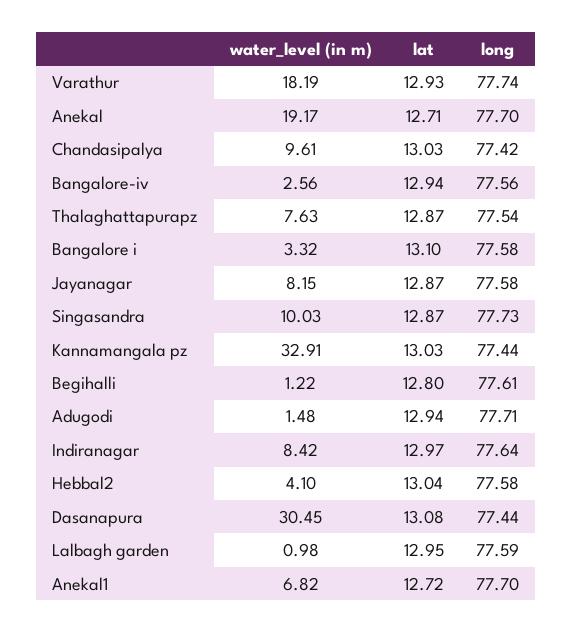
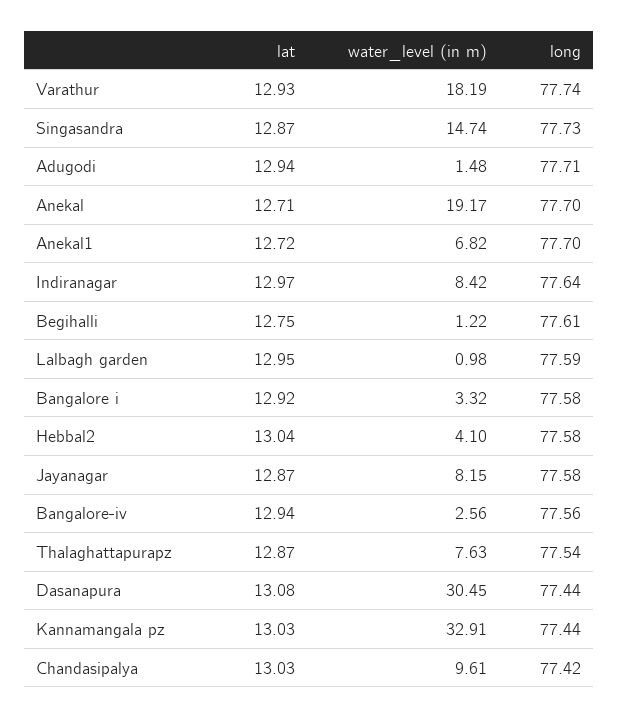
  {
    "water_level (in m)": {
      "Varathur": 18.19,
      "Anekal": 19.17,
      "Chandasipalya": 9.61,
      "Bangalore-iv": 2.56,
      "Thalaghattapurapz": 7.63,
      "Bangalore i": 3.32,
      "Jayanagar": 8.15,
-     "Singasandra": 10.03,
+     "Singasandra": 14.74,
      "Kannamangala pz": 32.91,
      "Begihalli": 1.22,
      "Adugodi": 1.48,
      "Indiranagar": 8.42,
      "Hebbal2": 4.1,
      "Dasanapura": 30.45,
      "Lalbagh garden": 0.98,
      "Anekal1": 6.82
    },
    "lat": {
      "Varathur": 12.93,
      "Anekal": 12.71,
      "Chandasipalya": 13.03,
      "Bangalore-iv": 12.94,
      "Thalaghattapurapz": 12.87,
-     "Bangalore i": 13.1,
+     "Bangalore i": 12.92,
      "Jayanagar": 12.87,
      "Singasandra": 12.87,
      "Kannamangala pz": 13.03,
-     "Begihalli": 12.8,
+     "Begihalli": 12.75,
      "Adugodi": 12.94,
      "Indiranagar": 12.97,
      "Hebbal2": 13.04,
      "Dasanapura": 13.08,
      "Lalbagh garden": 12.95,
      "Anekal1": 12.72
    },
    "long": {
      "Varathur": 77.74,
      "Anekal": 77.7,
      "Chandasipalya": 77.42,
      "Bangalore-iv": 77.56,
      "Thalaghattapurapz": 77.54,
      "Bangalore i": 77.58,
      "Jayanagar": 77.58,
      "Singasandra": 77.73,
      "Kannamangala pz": 77.44,
      "Begihalli": 77.61,
      "Adugodi": 77.71,
      "Indiranagar": 77.64,
      "Hebbal2": 77.58,
      "Dasanapura": 77.44,
      "Lalbagh garden": 77.59,
      "Anekal1": 77.7
    }
  }

